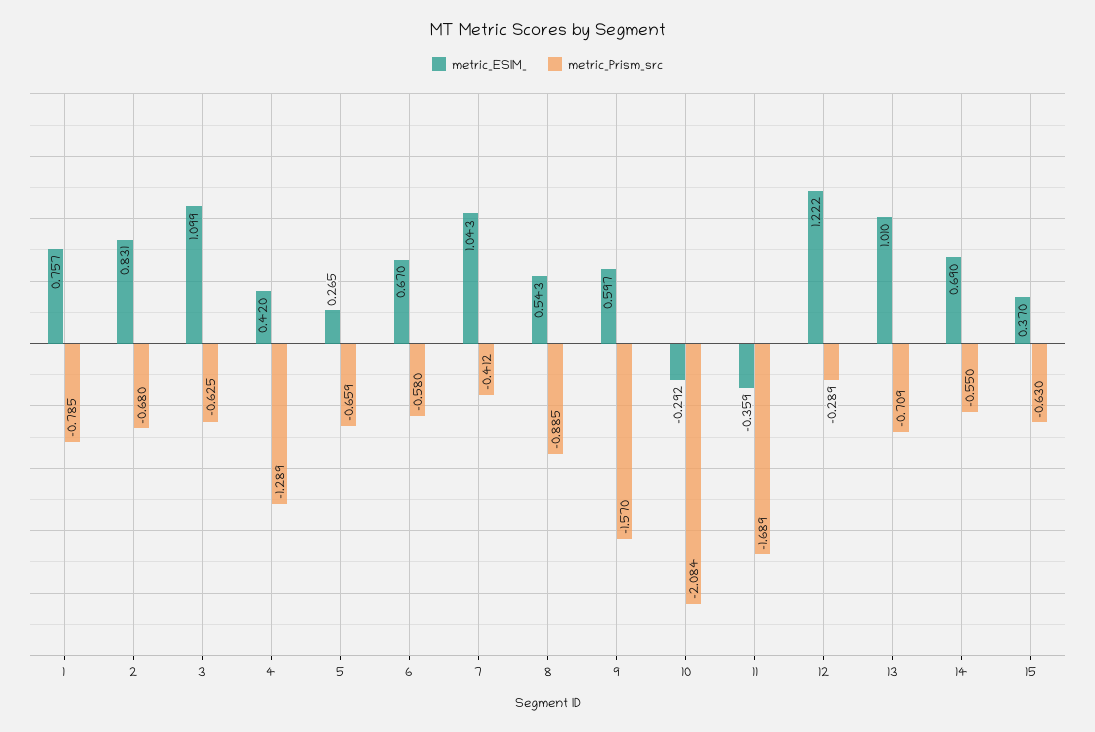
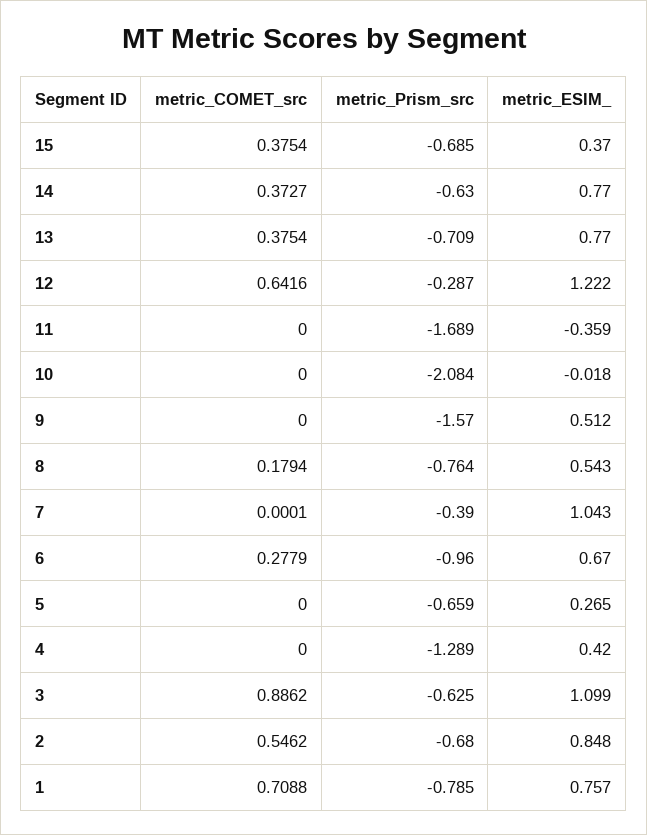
  {
    "metric_ESIM_": {
      "1": 0.757,
-     "2": 0.831,
+     "2": 0.848,
      "3": 1.099,
      "4": 0.42,
      "5": 0.265,
      "6": 0.67,
      "7": 1.043,
      "8": 0.543,
-     "9": 0.597,
+     "9": 0.512,
-     "10": -0.292,
+     "10": -0.018,
      "11": -0.359,
      "12": 1.222,
-     "13": 1.01,
+     "13": 0.77,
-     "14": 0.69,
+     "14": 0.77,
      "15": 0.37
    },
    "metric_Prism_src": {
      "1": -0.785,
      "2": -0.68,
      "3": -0.625,
      "4": -1.289,
      "5": -0.659,
-     "6": -0.58,
+     "6": -0.96,
-     "7": -0.412,
+     "7": -0.39,
-     "8": -0.885,
+     "8": -0.764,
      "9": -1.57,
      "10": -2.084,
      "11": -1.689,
-     "12": -0.289,
+     "12": -0.287,
      "13": -0.709,
-     "14": -0.55,
+     "14": -0.63,
-     "15": -0.63
+     "15": -0.685
-   }
+   },
+   "metric_COMET_src": {
+     "15": 0.3754,
+     "14": 0.3727,
+     "13": 0.3754,
+     "12": 0.6416,
+     "11": 0,
+     "10": 0,
+     "9": 0,
+     "8": 0.1794,
+     "7": 0.0001,
+     "6": 0.2779,
+     "5": 0,
+     "4": 0,
+     "3": 0.8862,
+     "2": 0.5462,
+     "1": 0.7088
+   }
  }

